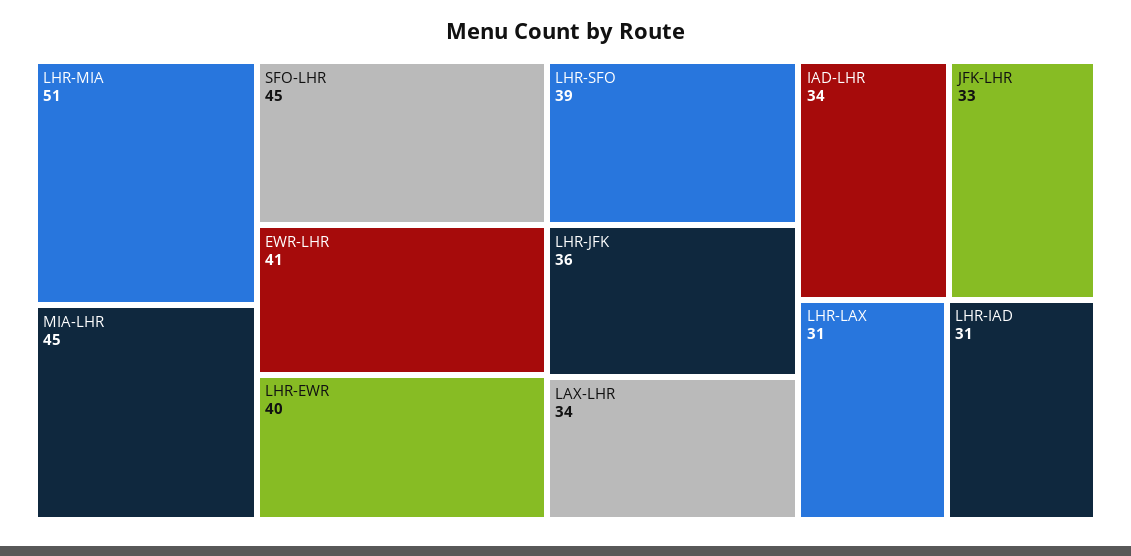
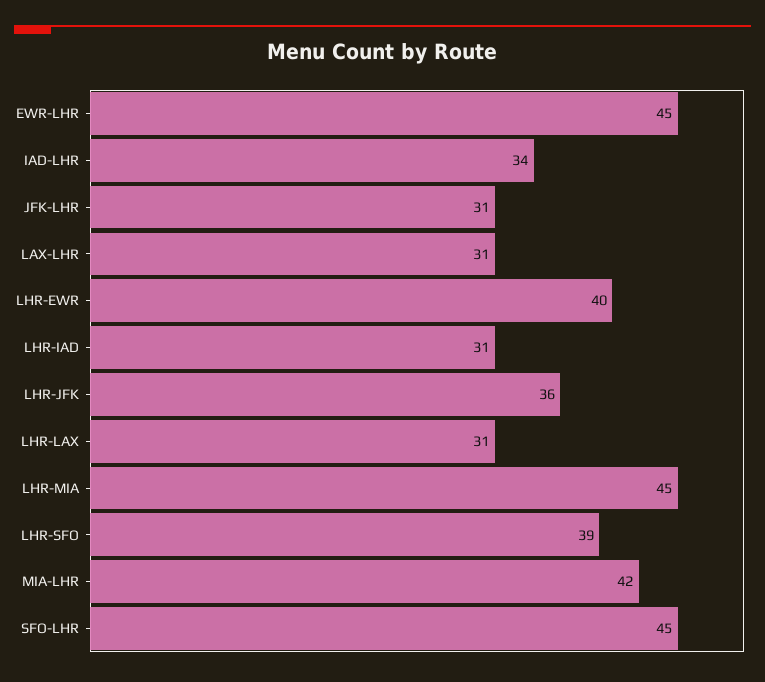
  {
-   "LHR-MIA": 51,
+   "LHR-MIA": 45,
-   "MIA-LHR": 45,
+   "MIA-LHR": 42,
    "SFO-LHR": 45,
-   "EWR-LHR": 41,
+   "EWR-LHR": 45,
    "LHR-EWR": 40,
    "LHR-SFO": 39,
    "LHR-JFK": 36,
-   "LAX-LHR": 34,
+   "LAX-LHR": 31,
    "IAD-LHR": 34,
-   "JFK-LHR": 33,
+   "JFK-LHR": 31,
    "LHR-LAX": 31,
    "LHR-IAD": 31
  }

